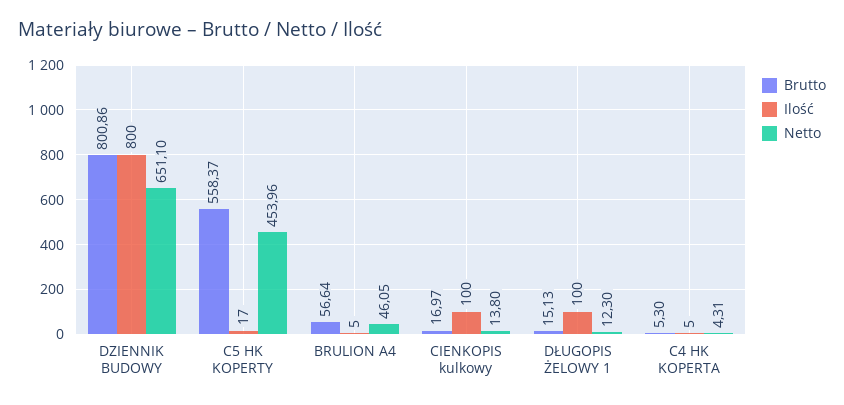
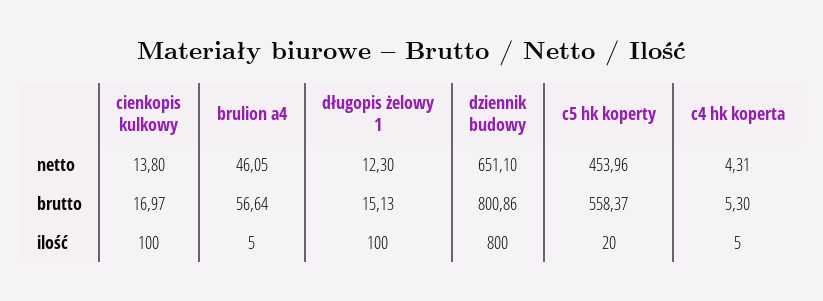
  {
    "Brutto": {
      "DZIENNIK BUDOWY": 800.86,
      "C5 HK KOPERTY": 558.37,
      "BRULION A4": 56.64,
      "CIENKOPIS kulkowy": 16.97,
      "DŁUGOPIS ŻELOWY 1": 15.13,
      "C4 HK KOPERTA": 5.3
    },
    "Ilość": {
      "DZIENNIK BUDOWY": 800,
-     "C5 HK KOPERTY": 17,
+     "C5 HK KOPERTY": 20,
      "BRULION A4": 5,
      "CIENKOPIS kulkowy": 100,
      "DŁUGOPIS ŻELOWY 1": 100,
      "C4 HK KOPERTA": 5
    },
    "Netto": {
      "DZIENNIK BUDOWY": 651.1,
      "C5 HK KOPERTY": 453.96,
      "BRULION A4": 46.05,
      "CIENKOPIS kulkowy": 13.8,
      "DŁUGOPIS ŻELOWY 1": 12.3,
      "C4 HK KOPERTA": 4.31
    }
  }

